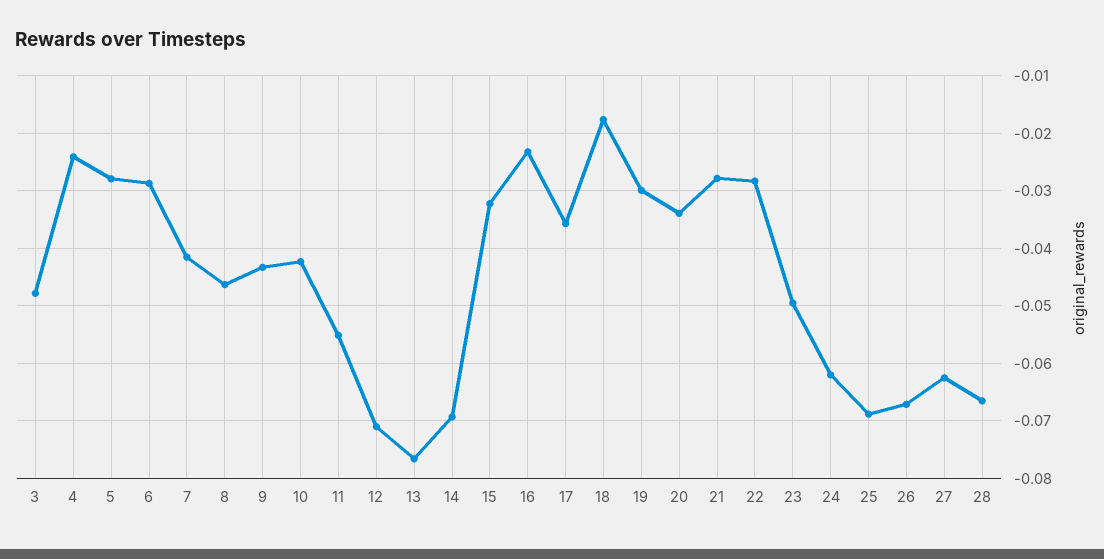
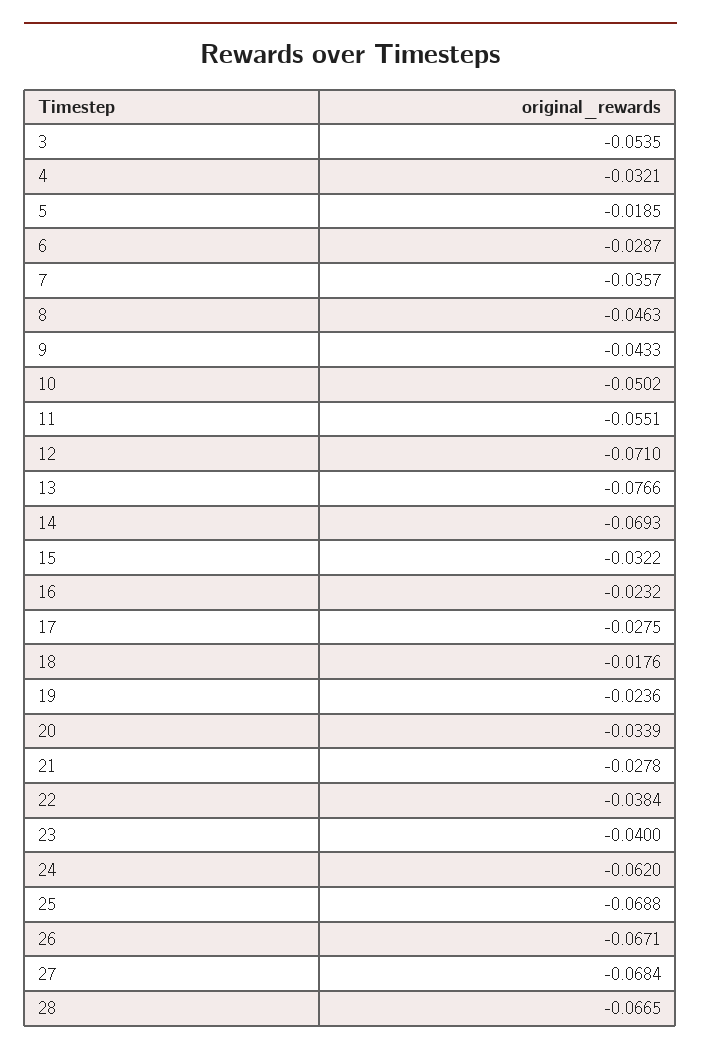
  {
-   "3": -0.048,
+   "3": -0.0535,
-   "4": -0.024,
+   "4": -0.0321,
-   "5": -0.028,
+   "5": -0.0185,
    "6": -0.0287,
-   "7": -0.042,
+   "7": -0.0357,
    "8": -0.0463,
    "9": -0.0433,
-   "10": -0.042,
+   "10": -0.0502,
    "11": -0.0551,
    "12": -0.071,
    "13": -0.0766,
    "14": -0.0693,
    "15": -0.0322,
    "16": -0.0232,
-   "17": -0.036,
+   "17": -0.0275,
    "18": -0.0176,
-   "19": -0.03,
+   "19": -0.0236,
    "20": -0.0339,
    "21": -0.0278,
-   "22": -0.028,
+   "22": -0.0384,
-   "23": -0.05,
+   "23": -0.04,
    "24": -0.062,
    "25": -0.0688,
    "26": -0.0671,
-   "27": -0.062,
+   "27": -0.0684,
    "28": -0.0665
  }

